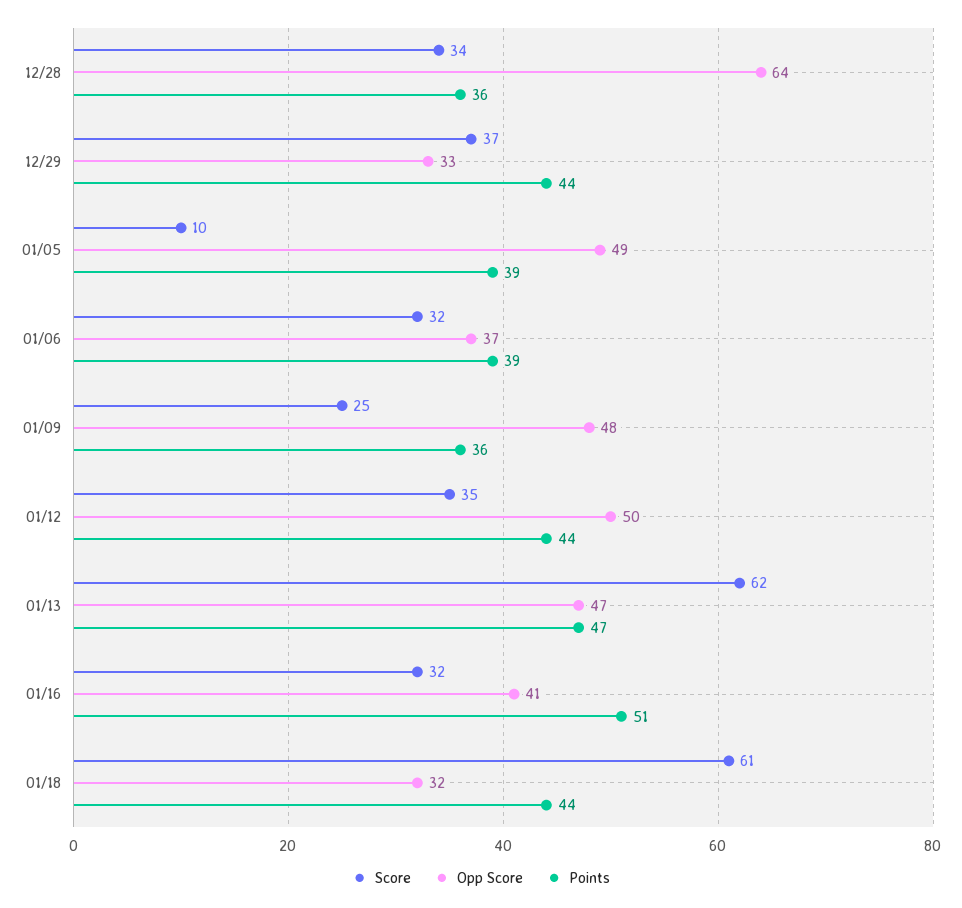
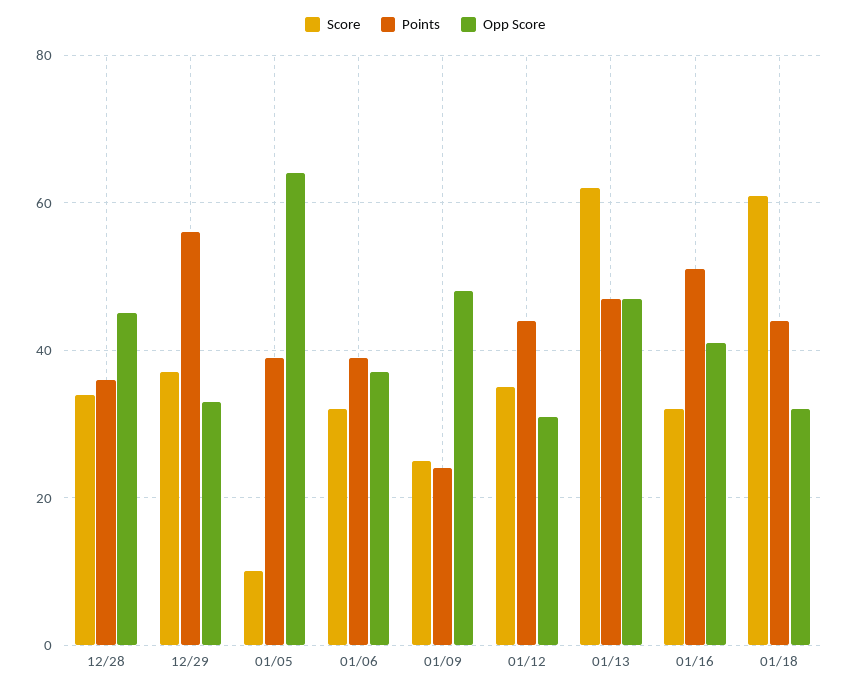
  {
    "Score": {
      "12/28": 34,
      "12/29": 37,
      "01/05": 10,
      "01/06": 32,
      "01/09": 25,
      "01/12": 35,
      "01/13": 62,
      "01/16": 32,
      "01/18": 61
    },
    "Opp Score": {
-     "12/28": 64,
+     "12/28": 45,
      "12/29": 33,
-     "01/05": 49,
+     "01/05": 65,
      "01/06": 37,
      "01/09": 48,
-     "01/12": 50,
+     "01/12": 30,
      "01/13": 47,
      "01/16": 41,
      "01/18": 32
    },
    "Points": {
      "12/28": 36,
-     "12/29": 44,
+     "12/29": 55,
      "01/05": 39,
      "01/06": 39,
-     "01/09": 36,
+     "01/09": 25,
      "01/12": 44,
      "01/13": 47,
      "01/16": 51,
      "01/18": 44
    }
  }

